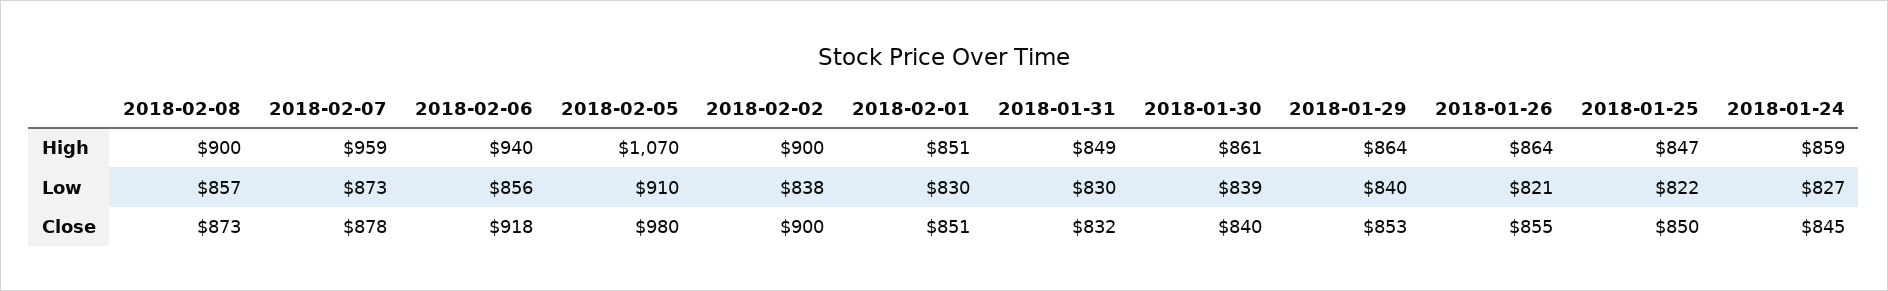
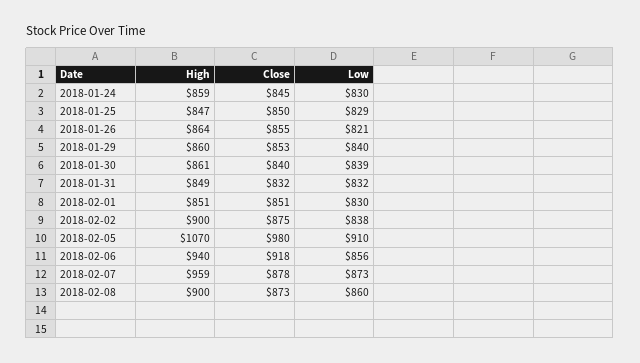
  {
    "2018-02-08": {
      "High": 900,
-     "Low": 857,
+     "Low": 860,
      "Close": 873
    },
    "2018-02-07": {
      "High": 959,
      "Low": 873,
      "Close": 878
    },
    "2018-02-06": {
      "High": 940,
      "Low": 856,
      "Close": 918
    },
    "2018-02-05": {
      "High": 1070,
      "Low": 910,
      "Close": 980
    },
    "2018-02-02": {
      "High": 900,
      "Low": 838,
-     "Close": 900
+     "Close": 875
    },
    "2018-02-01": {
      "High": 851,
      "Low": 830,
      "Close": 851
    },
    "2018-01-31": {
      "High": 849,
-     "Low": 830,
+     "Low": 832,
      "Close": 832
    },
    "2018-01-30": {
      "High": 861,
      "Low": 839,
      "Close": 840
    },
    "2018-01-29": {
-     "High": 864,
+     "High": 860,
      "Low": 840,
      "Close": 853
    },
    "2018-01-26": {
      "High": 864,
      "Low": 821,
      "Close": 855
    },
    "2018-01-25": {
      "High": 847,
-     "Low": 822,
+     "Low": 829,
      "Close": 850
    },
    "2018-01-24": {
      "High": 859,
-     "Low": 827,
+     "Low": 830,
      "Close": 845
    }
  }

